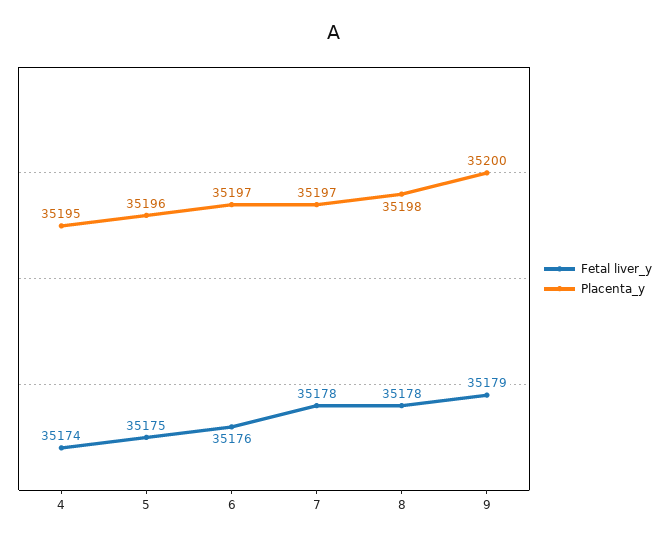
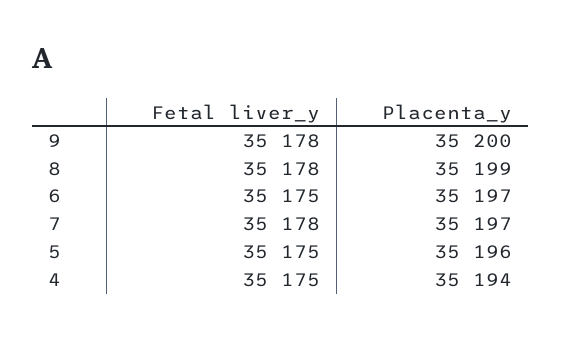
  {
    "Fetal liver_y": {
-     "4": 35174,
+     "4": 35175,
      "5": 35175,
-     "6": 35176,
+     "6": 35175,
      "7": 35178,
      "8": 35178,
-     "9": 35179
+     "9": 35178
    },
    "Placenta_y": {
-     "4": 35195,
+     "4": 35194,
      "5": 35196,
      "6": 35197,
      "7": 35197,
-     "8": 35198,
+     "8": 35199,
      "9": 35200
    }
  }

